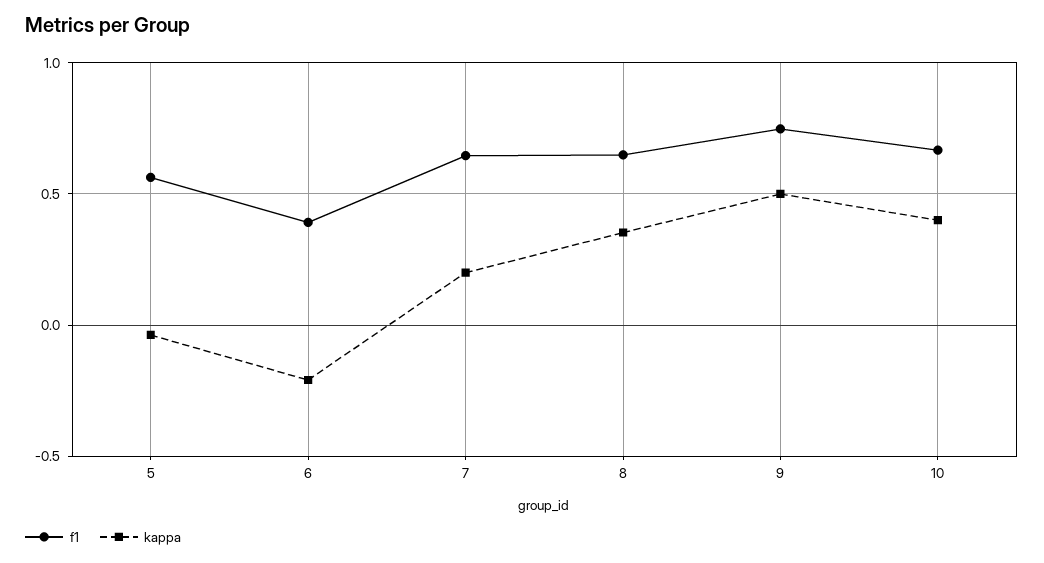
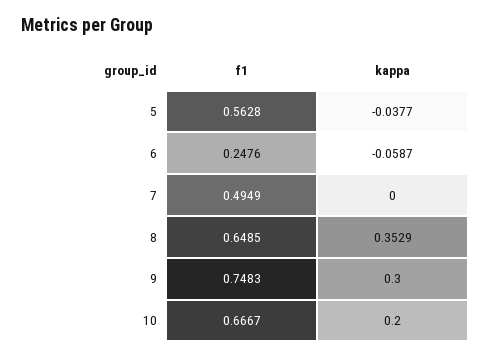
  {
    "f1": {
      "5": 0.5628,
-     "6": 0.4,
+     "6": 0.2476,
-     "7": 0.65,
+     "7": 0.4949,
      "8": 0.6485,
      "9": 0.7483,
      "10": 0.6667
    },
    "kappa": {
      "5": -0.0377,
-     "6": -0.2,
+     "6": -0.0587,
-     "7": 0.2,
+     "7": 0,
      "8": 0.3529,
-     "9": 0.5,
+     "9": 0.3,
-     "10": 0.4
+     "10": 0.2
    }
  }

